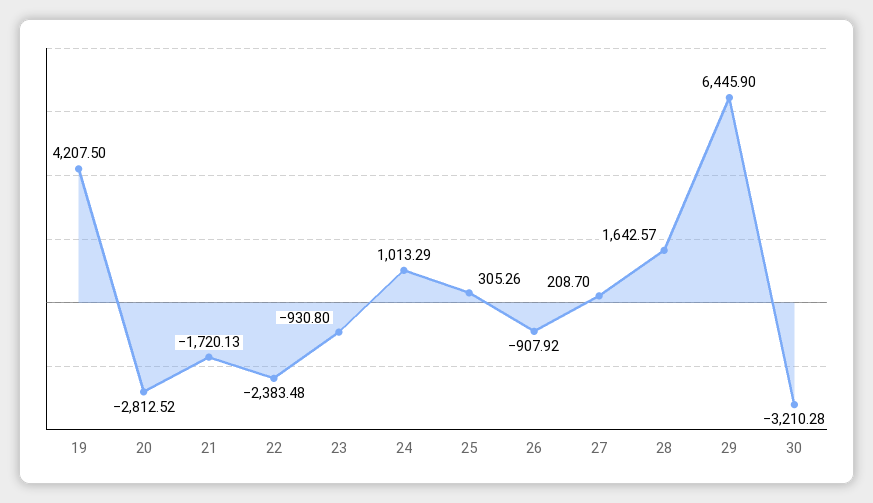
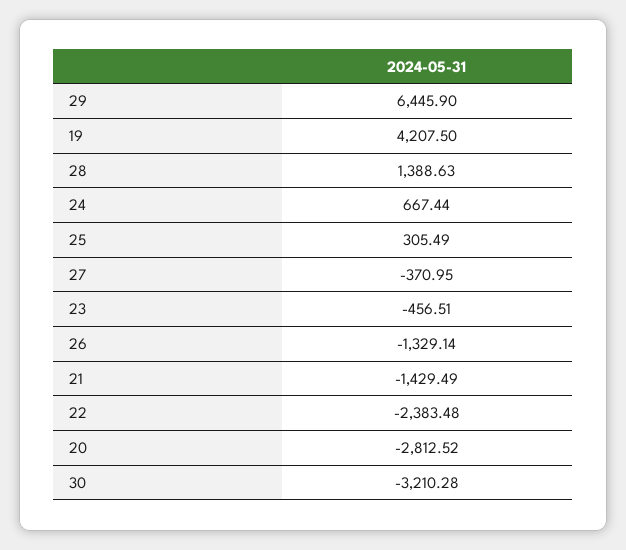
  {
    "19": 4207.5,
    "20": -2812.52,
-   "21": -1720.13,
+   "21": -1429.49,
    "22": -2383.48,
-   "23": -930.8,
+   "23": -456.51,
-   "24": 1013.29,
+   "24": 667.44,
-   "25": 305.26,
+   "25": 305.49,
-   "26": -907.92,
+   "26": -1329.14,
-   "27": 208.7,
+   "27": -370.95,
-   "28": 1642.57,
+   "28": 1388.63,
    "29": 6445.9,
    "30": -3210.28
  }

